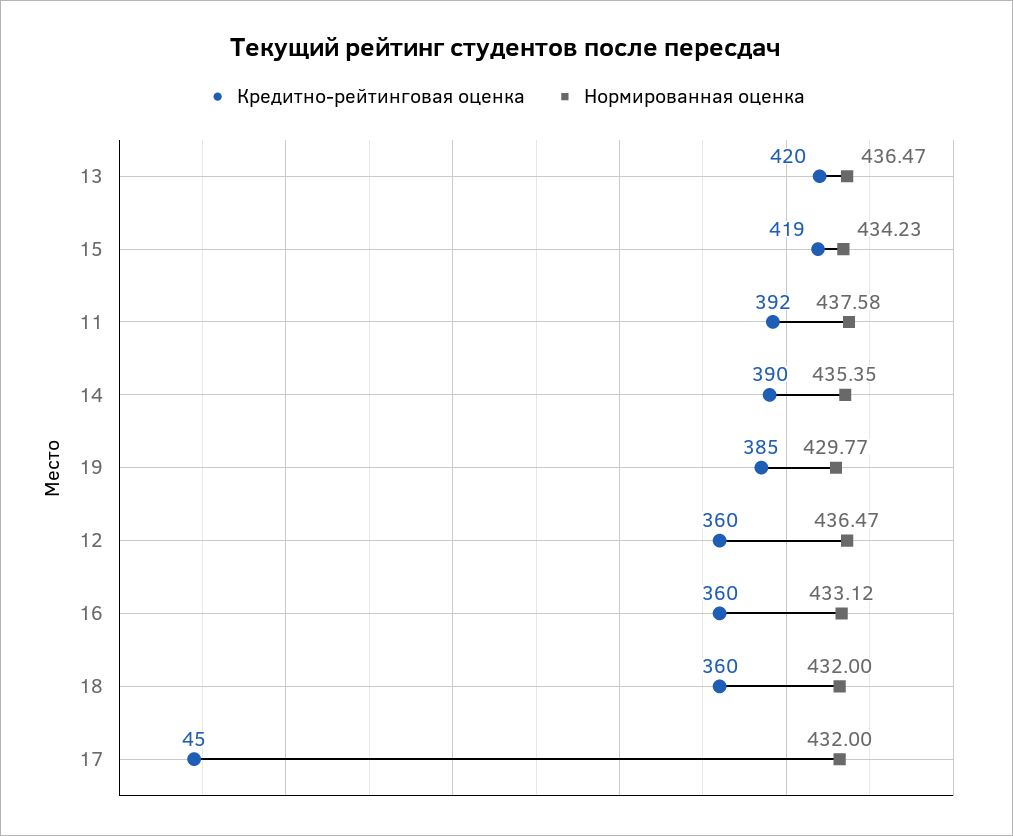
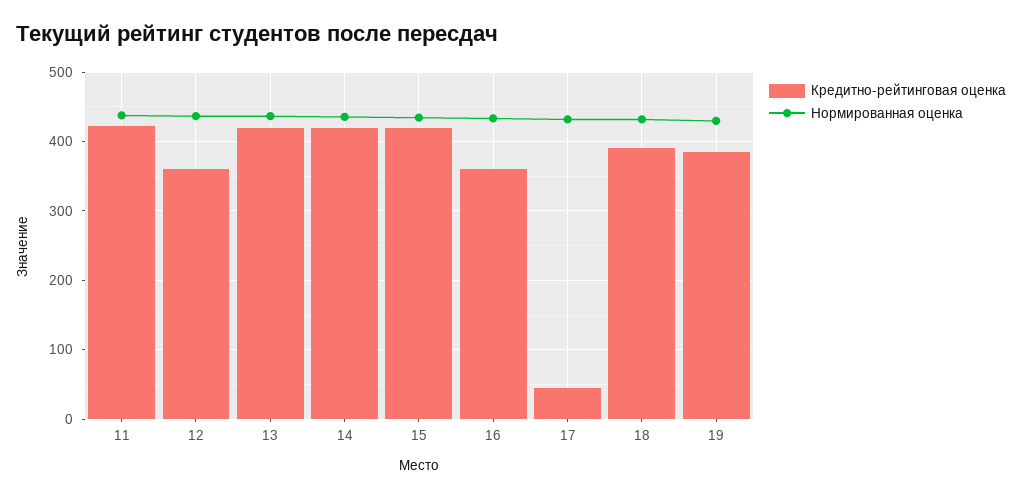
  {
    "Кредитно-рейтинговая оценка": {
      "13": 420,
      "15": 419,
-     "11": 392,
+     "11": 420,
-     "14": 390,
+     "14": 420,
      "19": 385,
      "12": 360,
      "16": 360,
-     "18": 360,
+     "18": 390,
      "17": 45
    },
    "Нормированная оценка": {
      "13": 436.47,
      "15": 434.23,
      "11": 437.58,
      "14": 435.35,
      "19": 429.77,
      "12": 436.47,
      "16": 433.12,
      "18": 432,
      "17": 432
    }
  }

